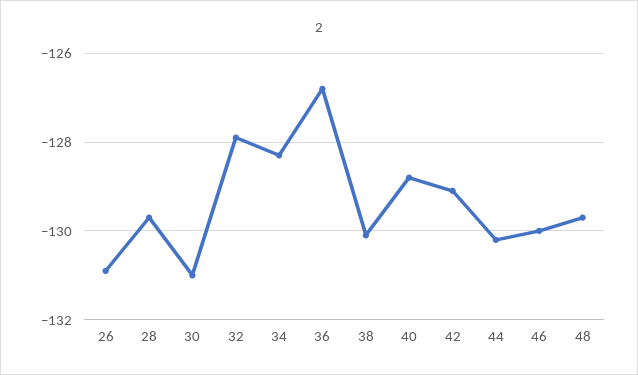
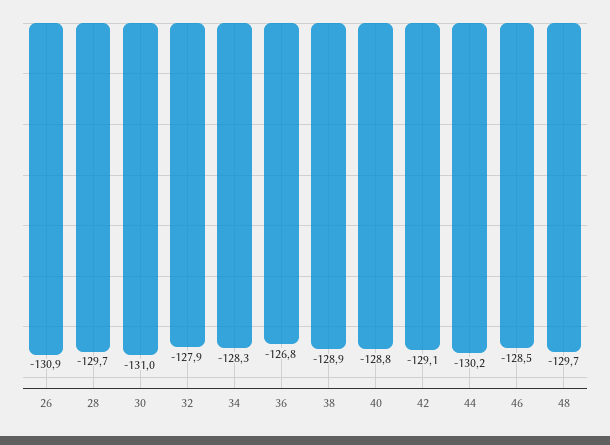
  {
    "26": -130.9,
    "28": -129.7,
    "30": -131,
    "32": -127.9,
    "34": -128.3,
    "36": -126.8,
-   "38": -130,
+   "38": -128.9,
    "40": -128.8,
    "42": -129.1,
    "44": -130.2,
-   "46": -130,
+   "46": -128.5,
    "48": -129.7
  }

